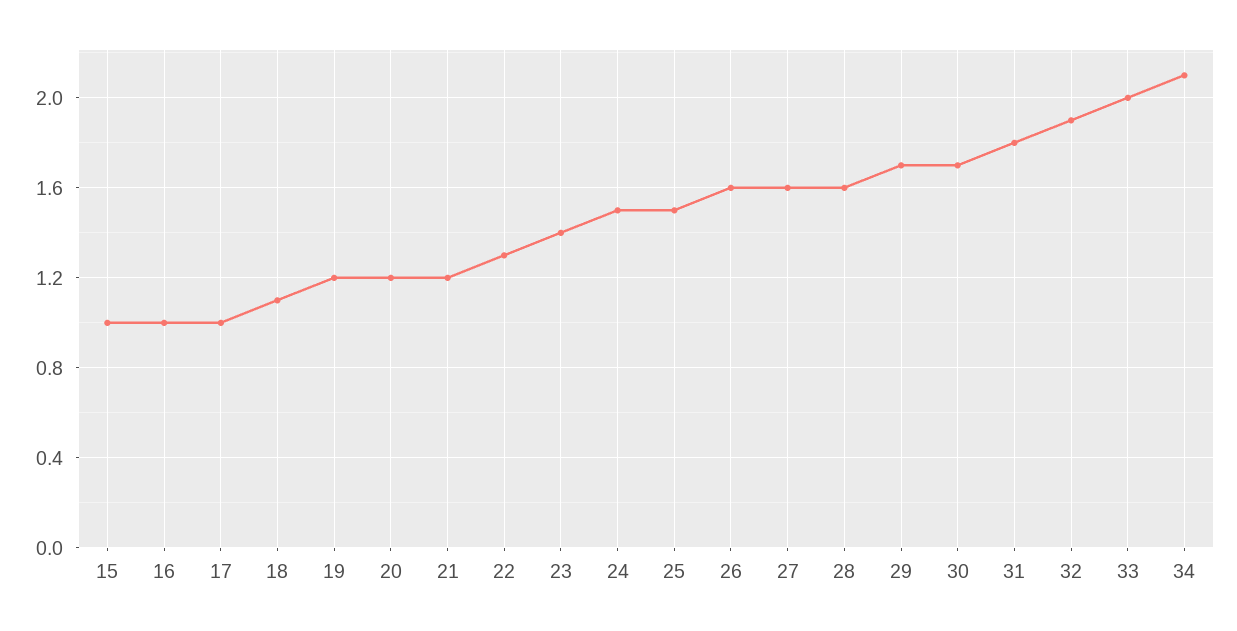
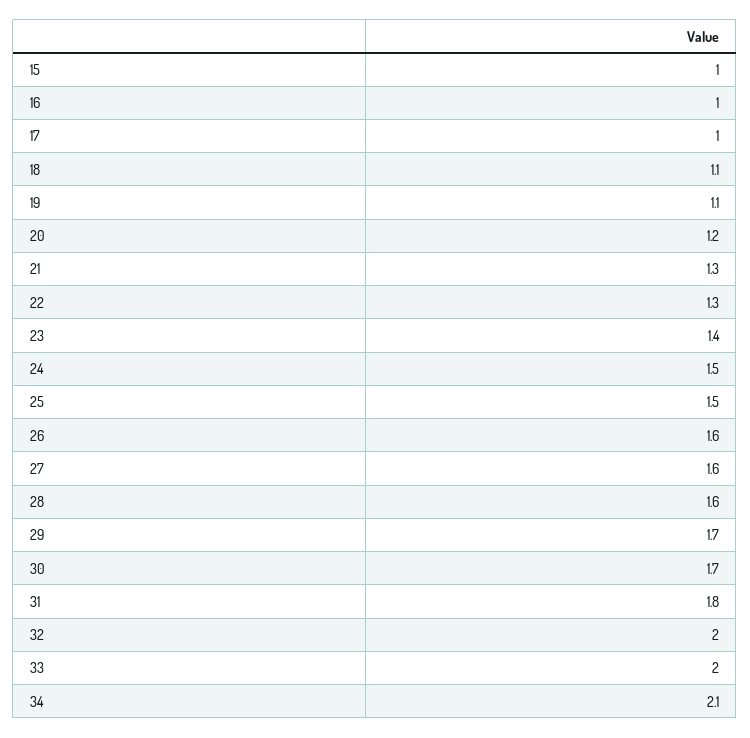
  {
    "15": 1,
    "16": 1,
    "17": 1,
    "18": 1.1,
-   "19": 1.2,
+   "19": 1.1,
    "20": 1.2,
-   "21": 1.2,
+   "21": 1.3,
    "22": 1.3,
    "23": 1.4,
    "24": 1.5,
    "25": 1.5,
    "26": 1.6,
    "27": 1.6,
    "28": 1.6,
    "29": 1.7,
    "30": 1.7,
    "31": 1.8,
-   "32": 1.9,
+   "32": 2,
    "33": 2,
    "34": 2.1
  }

